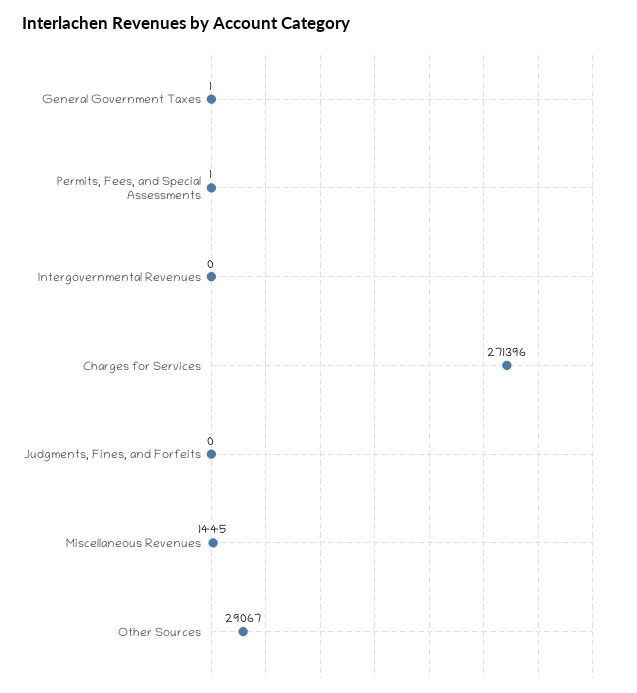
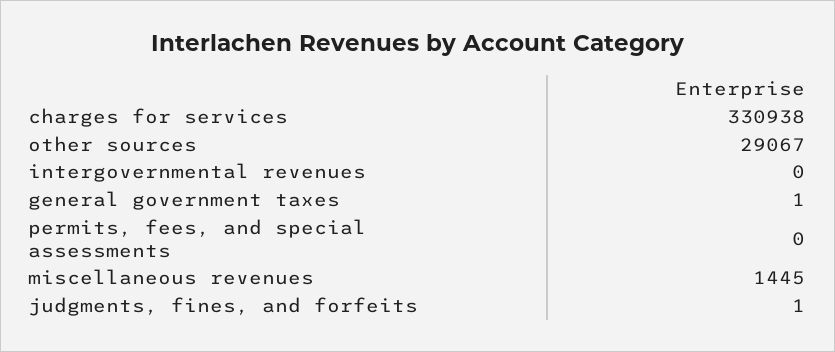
  {
    "General Government Taxes": 1,
-   "Permits, Fees, and Special Assessments": 1,
+   "Permits, Fees, and Special Assessments": 0,
    "Intergovernmental Revenues": 0,
-   "Charges for Services": 271396,
+   "Charges for Services": 330938,
-   "Judgments, Fines, and Forfeits": 0,
+   "Judgments, Fines, and Forfeits": 1,
    "Miscellaneous Revenues": 1445,
    "Other Sources": 29067
  }

